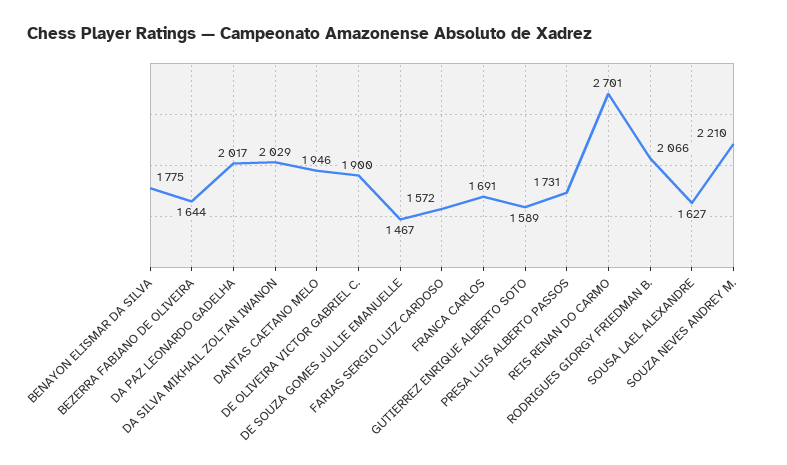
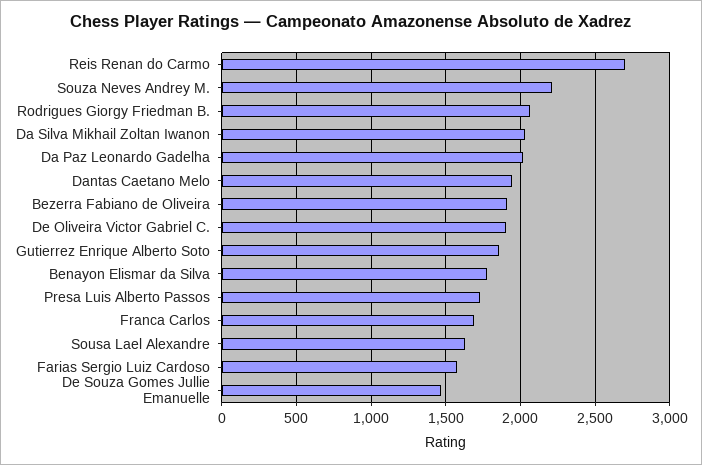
  {
    "BENAYON ELISMAR DA SILVA": 1775,
-   "BEZERRA FABIANO DE OLIVEIRA": 1644,
+   "BEZERRA FABIANO DE OLIVEIRA": 1900,
    "DA PAZ LEONARDO GADELHA": 2017,
    "DA SILVA MIKHAIL ZOLTAN IWANON": 2029,
    "DANTAS CAETANO MELO": 1946,
    "DE OLIVEIRA VICTOR GABRIEL C.": 1900,
    "DE SOUZA GOMES JULLIE EMANUELLE": 1467,
    "FARIAS SERGIO LUIZ CARDOSO": 1572,
    "FRANCA CARLOS": 1691,
-   "GUTIERREZ ENRIQUE ALBERTO SOTO": 1589,
+   "GUTIERREZ ENRIQUE ALBERTO SOTO": 1850,
    "PRESA LUIS ALBERTO PASSOS": 1731,
    "REIS RENAN DO CARMO": 2701,
    "RODRIGUES GIORGY FRIEDMAN B.": 2066,
    "SOUSA LAEL ALEXANDRE": 1627,
    "SOUZA NEVES ANDREY M.": 2210
  }

